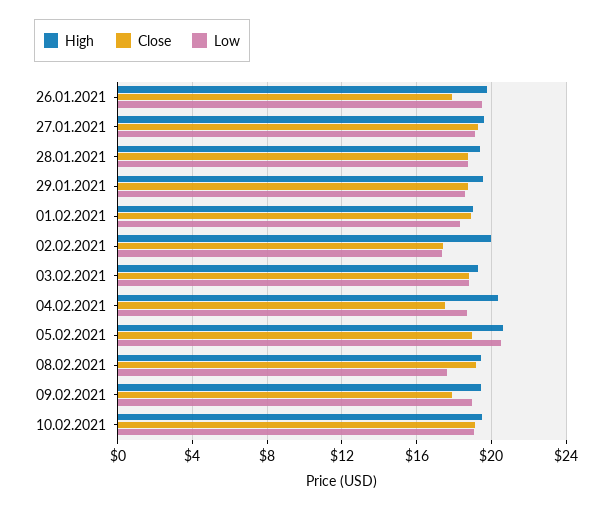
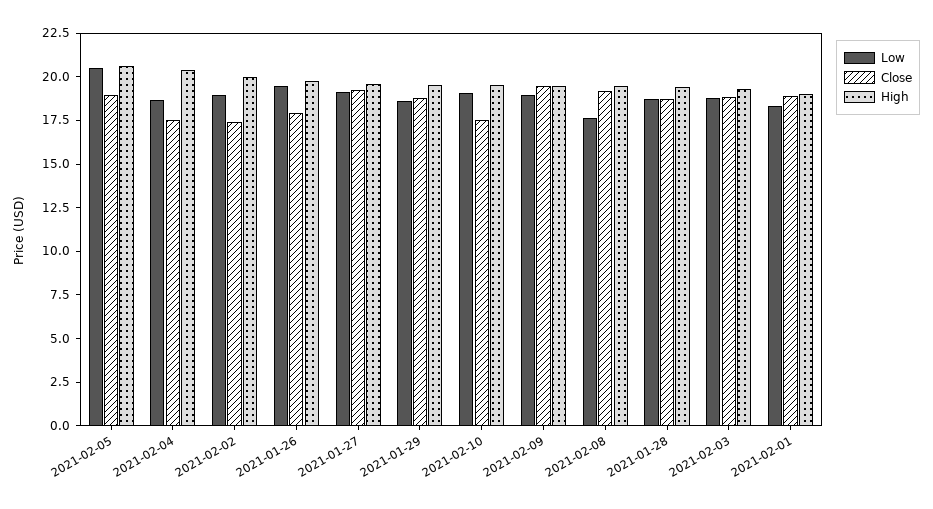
  {
    "High": {
      "26.01.2021": 20,
      "27.01.2021": 19.5,
      "28.01.2021": 19.5,
      "29.01.2021": 19.5,
      "01.02.2021": 19,
      "02.02.2021": 20,
      "03.02.2021": 19.5,
      "04.02.2021": 20.5,
      "05.02.2021": 20.5,
      "08.02.2021": 19.5,
      "09.02.2021": 19.5,
      "10.02.2021": 19.5
    },
    "Close": {
      "26.01.2021": 18,
      "27.01.2021": 19.5,
      "28.01.2021": 18.5,
      "29.01.2021": 19,
      "01.02.2021": 19,
      "02.02.2021": 17.5,
      "03.02.2021": 19,
      "04.02.2021": 17.5,
      "05.02.2021": 19,
      "08.02.2021": 19,
-     "09.02.2021": 18,
+     "09.02.2021": 19.5,
-     "10.02.2021": 19
+     "10.02.2021": 17.5
    },
    "Low": {
      "26.01.2021": 19.5,
      "27.01.2021": 19,
      "28.01.2021": 18.5,
      "29.01.2021": 18.5,
      "01.02.2021": 18.5,
-     "02.02.2021": 17.5,
+     "02.02.2021": 19,
      "03.02.2021": 19,
      "04.02.2021": 18.5,
      "05.02.2021": 20.5,
      "08.02.2021": 17.5,
      "09.02.2021": 19,
      "10.02.2021": 19
    }
  }

